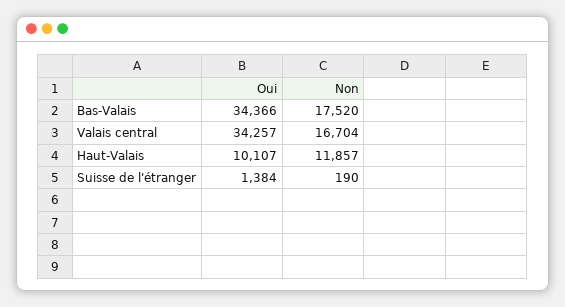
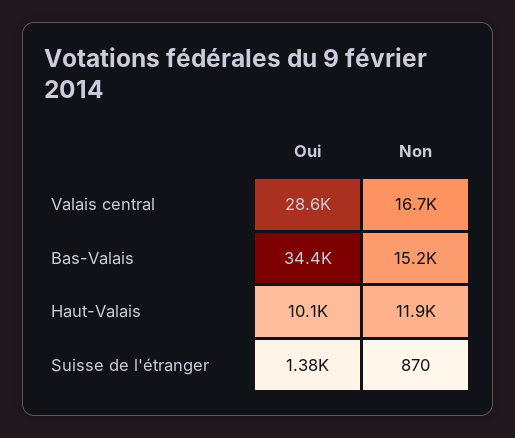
  {
    "Oui": {
      "Bas-Valais": 34366,
-     "Valais central": 34257,
+     "Valais central": 28600,
      "Haut-Valais": 10107,
      "Suisse de l'étranger": 1384
    },
    "Non": {
-     "Bas-Valais": 17520,
+     "Bas-Valais": 15200,
      "Valais central": 16704,
      "Haut-Valais": 11857,
-     "Suisse de l'étranger": 190
+     "Suisse de l'étranger": 870
    }
  }

